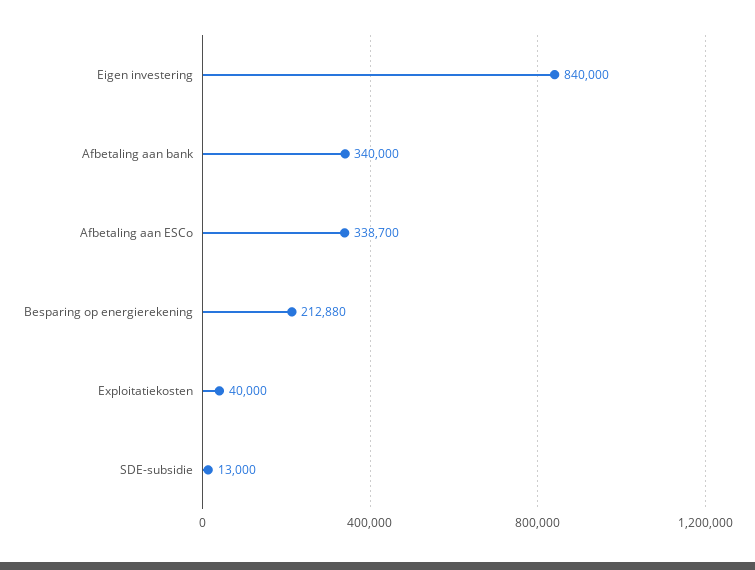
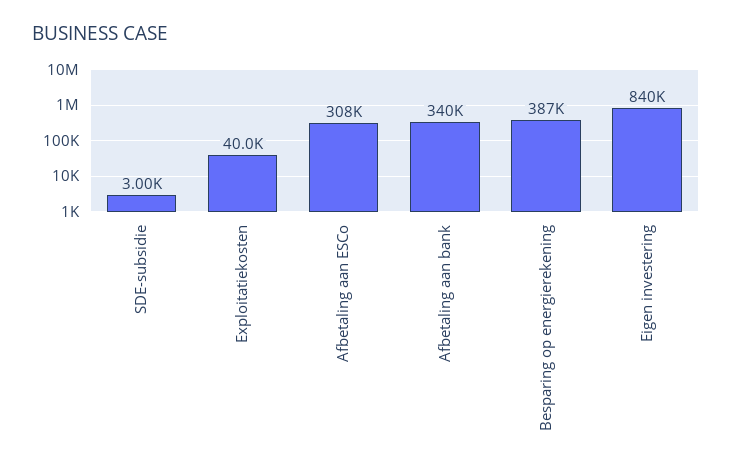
  {
    "Eigen investering": 840000,
    "Afbetaling aan bank": 340000,
-   "Afbetaling aan ESCo": 338700,
+   "Afbetaling aan ESCo": 308000,
-   "Besparing op energierekening": 212880,
+   "Besparing op energierekening": 387000,
    "Exploitatiekosten": 40000,
-   "SDE-subsidie": 13000
+   "SDE-subsidie": 3000
  }

